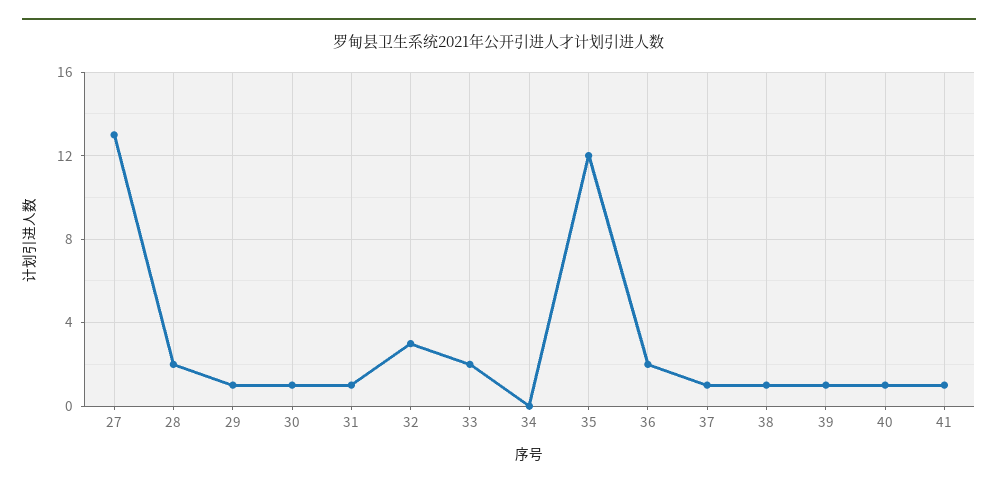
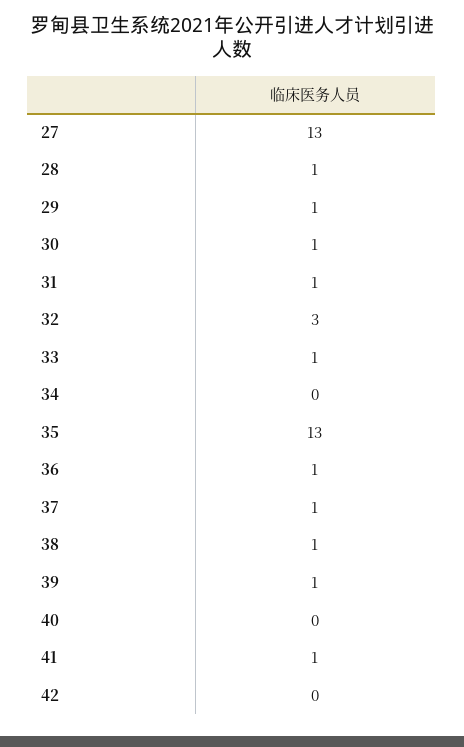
  {
    "27": 13,
-   "28": 2,
+   "28": 1,
    "29": 1,
    "30": 1,
    "31": 1,
    "32": 3,
-   "33": 2,
+   "33": 1,
    "34": 0,
-   "35": 12,
+   "35": 13,
-   "36": 2,
+   "36": 1,
    "37": 1,
    "38": 1,
    "39": 1,
-   "40": 1,
+   "40": 0,
-   "41": 1
+   "41": 1,
+   "42": 0
  }

